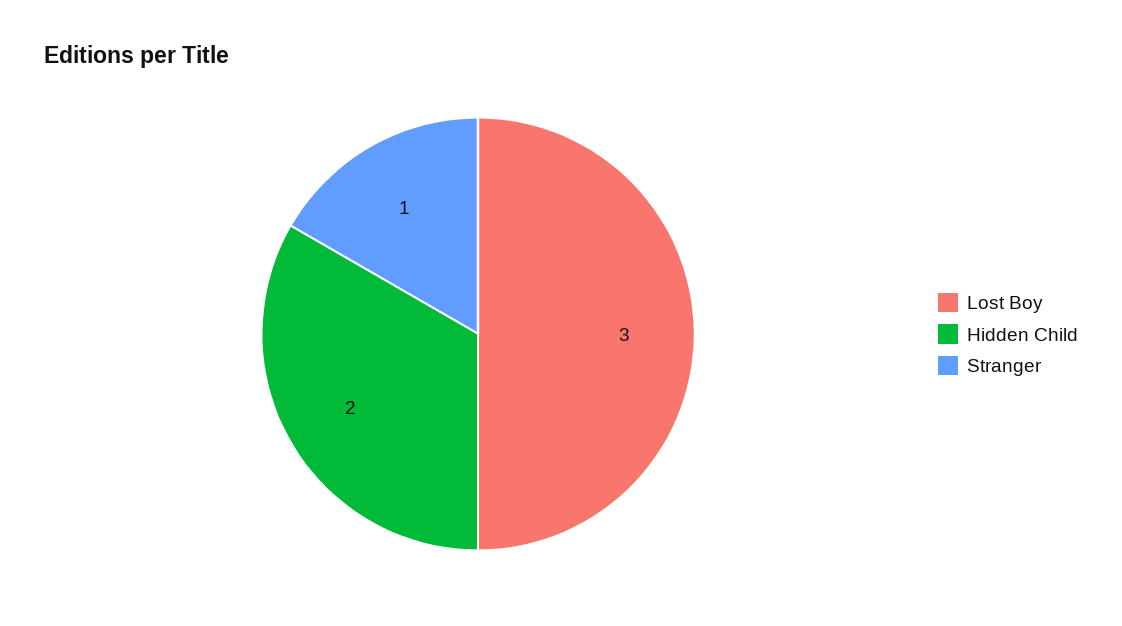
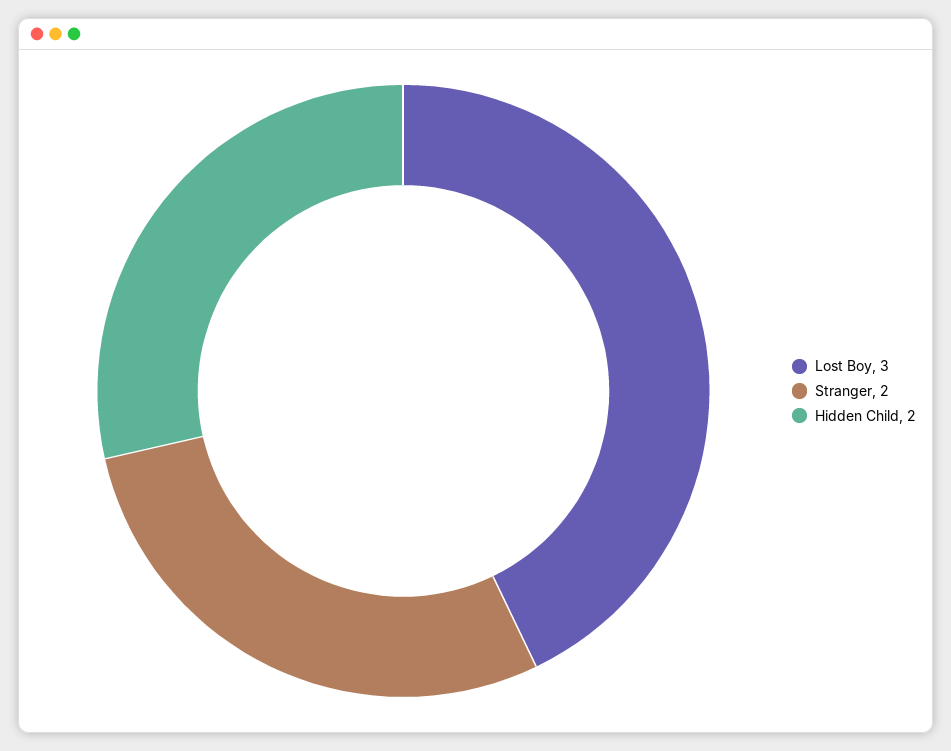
  {
    "Lost Boy": 3,
    "Hidden Child": 2,
-   "Stranger": 1
+   "Stranger": 2
  }

